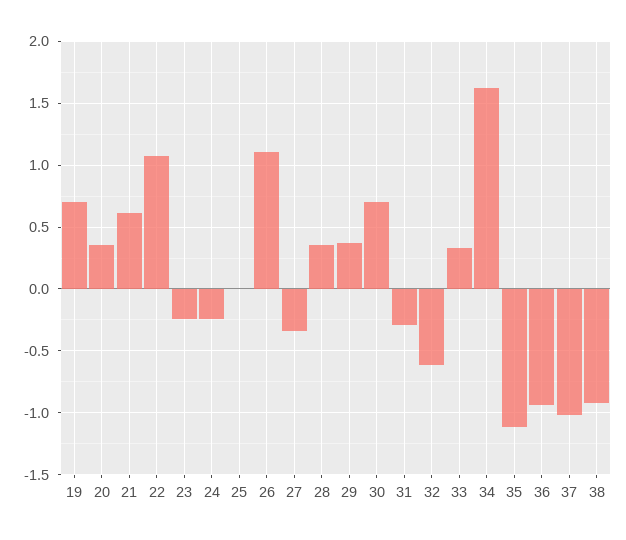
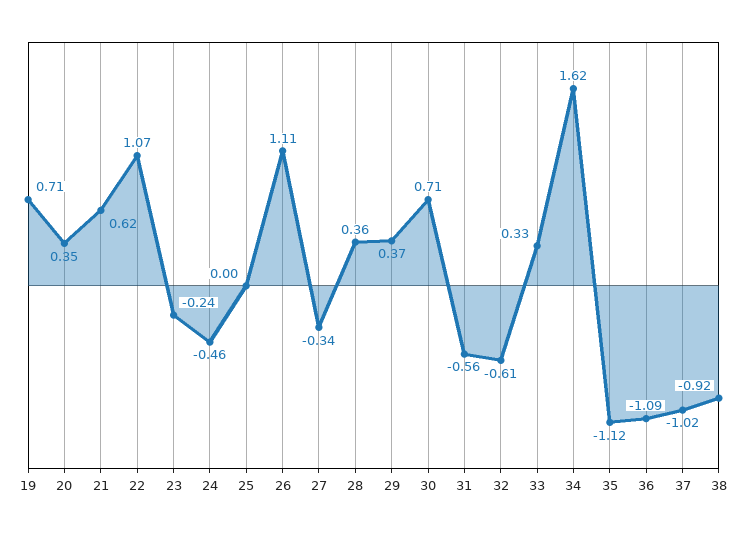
  {
    "19": 0.71,
    "20": 0.35,
    "21": 0.62,
    "22": 1.07,
    "23": -0.24,
-   "24": -0.25,
+   "24": -0.46,
    "25": 0,
    "26": 1.11,
    "27": -0.34,
    "28": 0.36,
    "29": 0.37,
    "30": 0.71,
-   "31": -0.3,
+   "31": -0.56,
    "32": -0.61,
    "33": 0.33,
    "34": 1.62,
    "35": -1.12,
-   "36": -0.95,
+   "36": -1.09,
    "37": -1.02,
    "38": -0.92
  }

